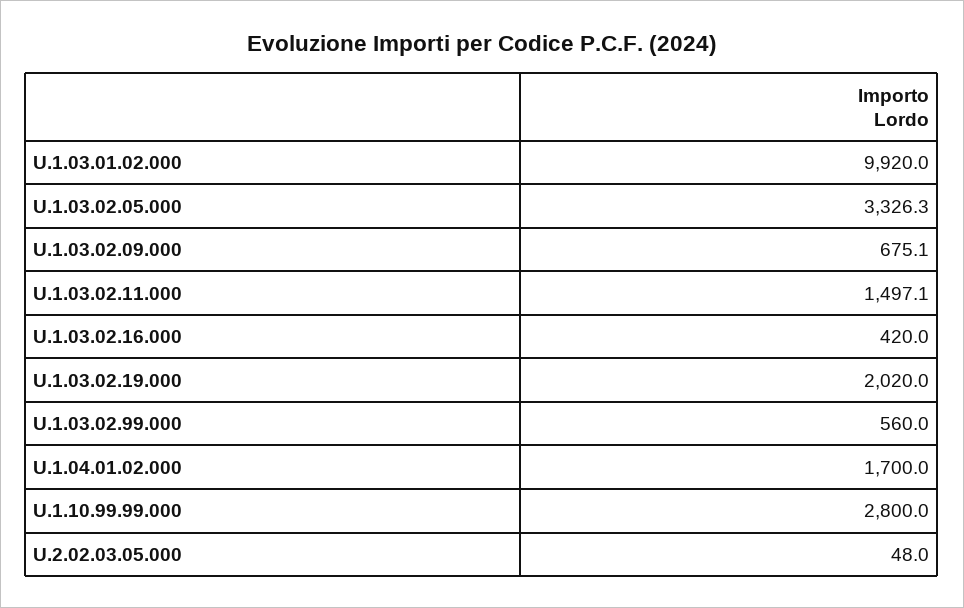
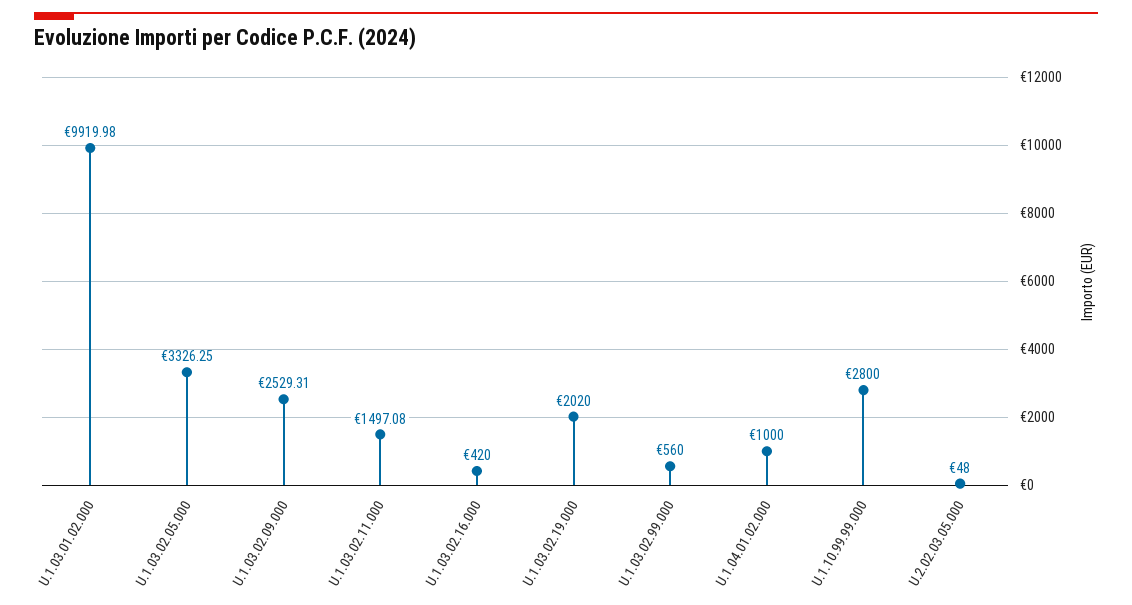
  {
    "U.1.03.01.02.000": 9919.98,
    "U.1.03.02.05.000": 3326.25,
-   "U.1.03.02.09.000": 675.1,
+   "U.1.03.02.09.000": 2529.31,
    "U.1.03.02.11.000": 1497.08,
    "U.1.03.02.16.000": 420,
    "U.1.03.02.19.000": 2020,
    "U.1.03.02.99.000": 560,
-   "U.1.04.01.02.000": 1700,
+   "U.1.04.01.02.000": 1000,
    "U.1.10.99.99.000": 2800,
    "U.2.02.03.05.000": 48
  }

